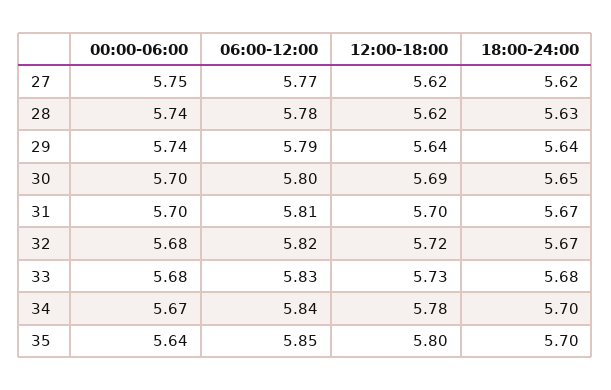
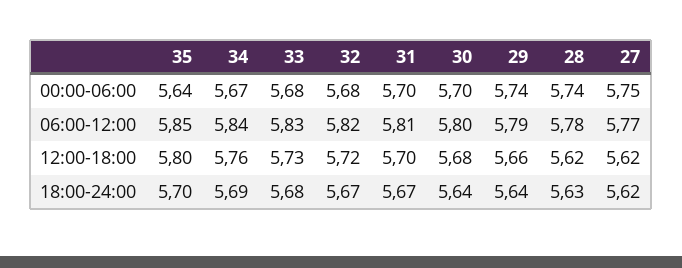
  {
    "00:00-06:00": {
      "27": 5.75,
      "28": 5.74,
      "29": 5.74,
      "30": 5.7,
      "31": 5.7,
      "32": 5.68,
      "33": 5.68,
      "34": 5.67,
      "35": 5.64
    },
    "06:00-12:00": {
      "27": 5.77,
      "28": 5.78,
      "29": 5.79,
      "30": 5.8,
      "31": 5.81,
      "32": 5.82,
      "33": 5.83,
      "34": 5.84,
      "35": 5.85
    },
    "12:00-18:00": {
      "27": 5.62,
      "28": 5.62,
-     "29": 5.64,
+     "29": 5.66,
-     "30": 5.69,
+     "30": 5.68,
      "31": 5.7,
      "32": 5.72,
      "33": 5.73,
-     "34": 5.78,
+     "34": 5.76,
      "35": 5.8
    },
    "18:00-24:00": {
      "27": 5.62,
      "28": 5.63,
      "29": 5.64,
-     "30": 5.65,
+     "30": 5.64,
      "31": 5.67,
      "32": 5.67,
      "33": 5.68,
-     "34": 5.7,
+     "34": 5.69,
      "35": 5.7
    }
  }

